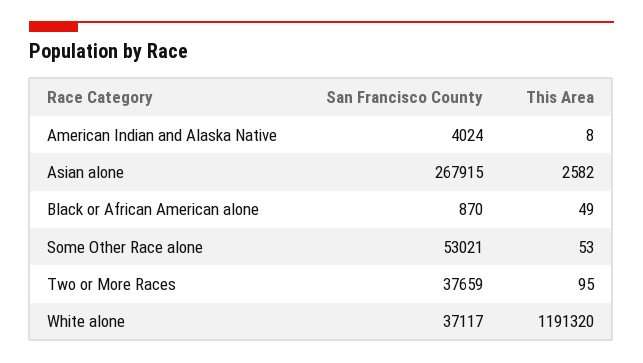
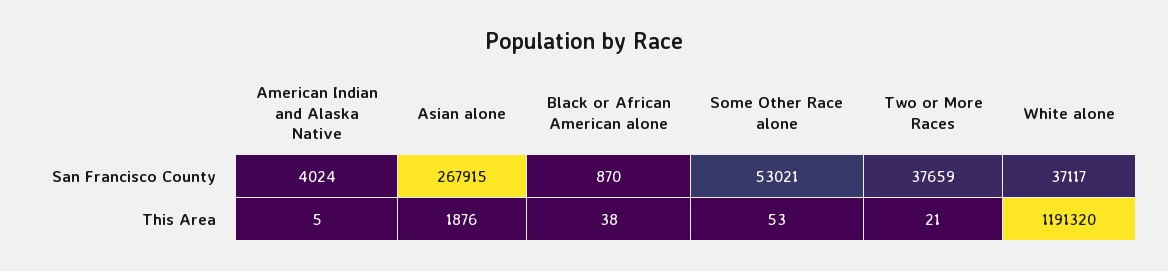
  {
    "San Francisco County": {
      "American Indian and Alaska Native": 4024,
      "Asian alone": 267915,
      "Black or African American alone": 870,
      "Some Other Race alone": 53021,
      "Two or More Races": 37659,
      "White alone": 37117
    },
    "This Area": {
-     "American Indian and Alaska Native": 8,
+     "American Indian and Alaska Native": 5,
-     "Asian alone": 2582,
+     "Asian alone": 1876,
-     "Black or African American alone": 49,
+     "Black or African American alone": 38,
      "Some Other Race alone": 53,
-     "Two or More Races": 95,
+     "Two or More Races": 21,
      "White alone": 1191320
    }
  }

